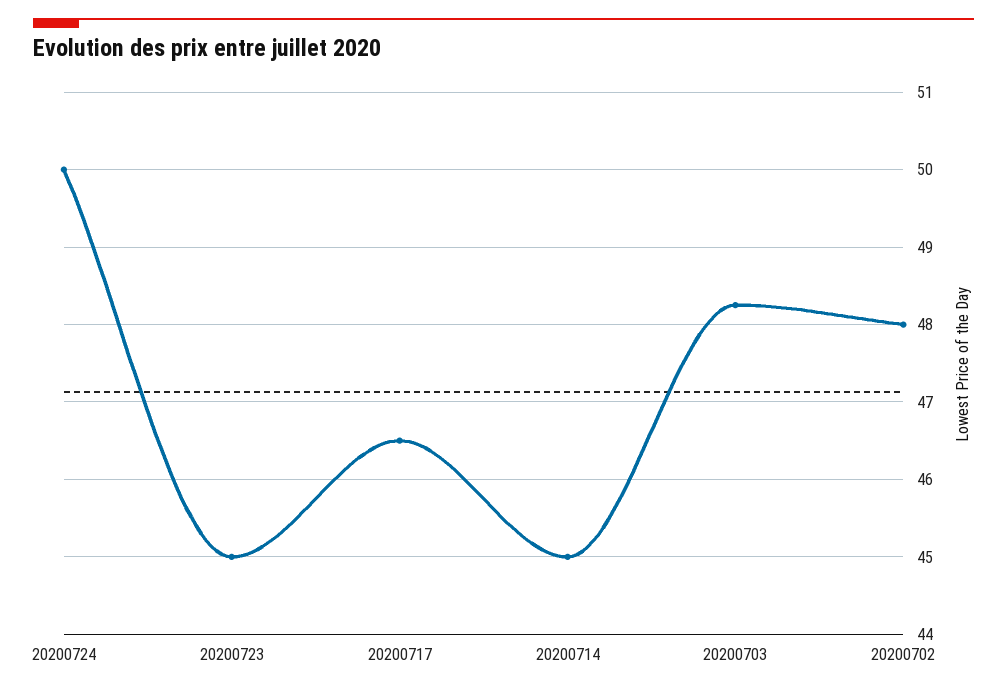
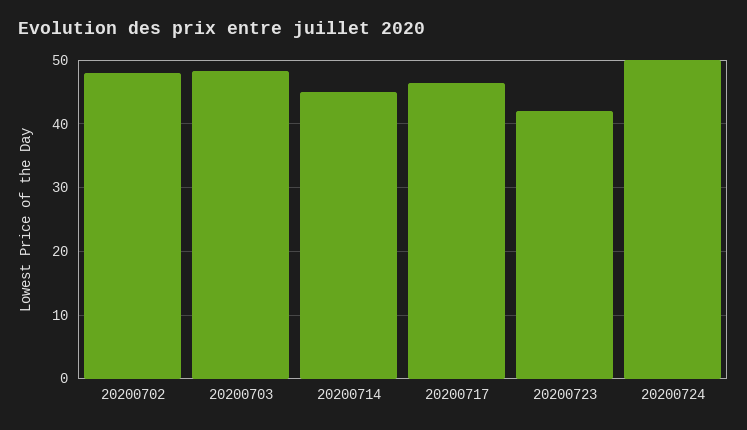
  {
    "20200724": 50,
-   "20200723": 45,
+   "20200723": 42,
    "20200717": 46.5,
    "20200714": 45,
    "20200703": 48.3,
    "20200702": 48
  }

